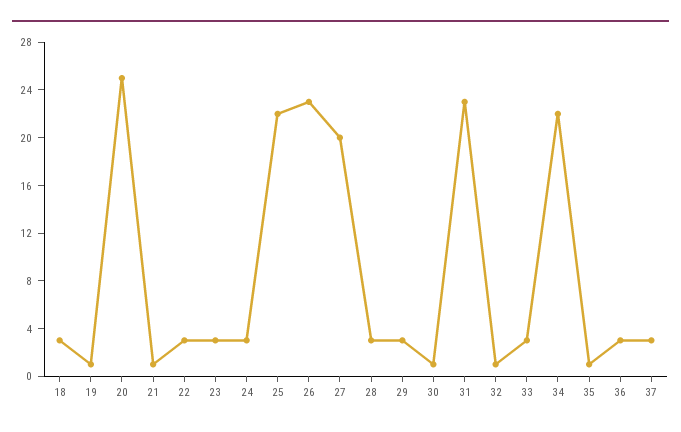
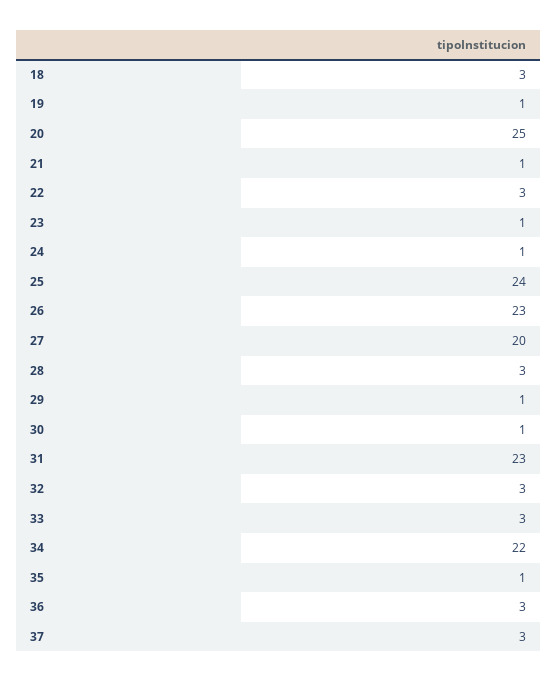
  {
    "18": 3,
    "19": 1,
    "20": 25,
    "21": 1,
    "22": 3,
-   "23": 3,
+   "23": 1,
-   "24": 3,
+   "24": 1,
-   "25": 22,
+   "25": 24,
    "26": 23,
    "27": 20,
    "28": 3,
-   "29": 3,
+   "29": 1,
    "30": 1,
    "31": 23,
-   "32": 1,
+   "32": 3,
    "33": 3,
    "34": 22,
    "35": 1,
    "36": 3,
    "37": 3
  }

